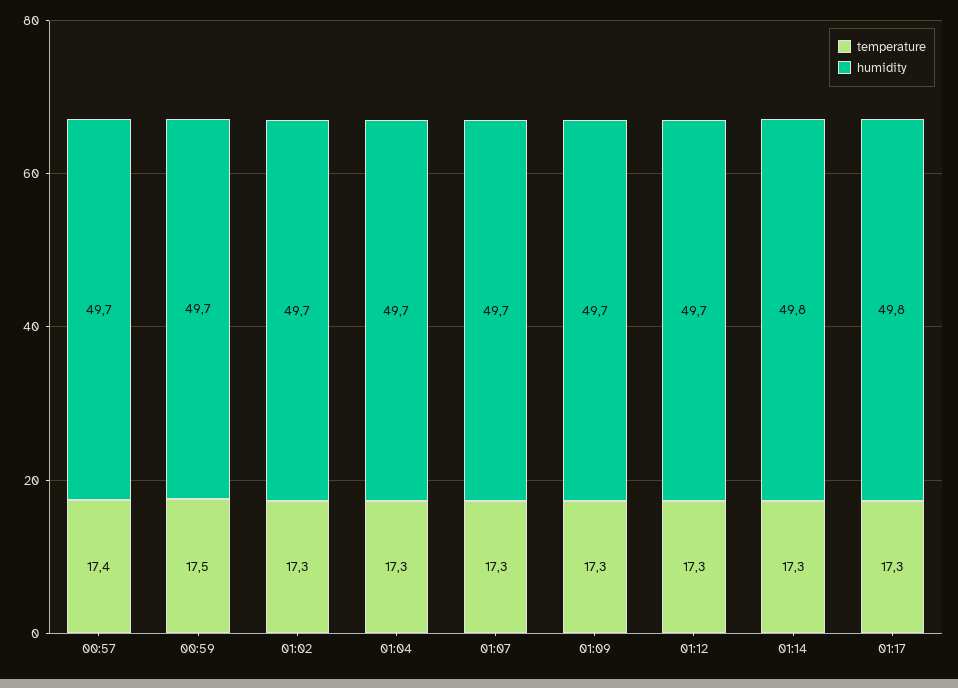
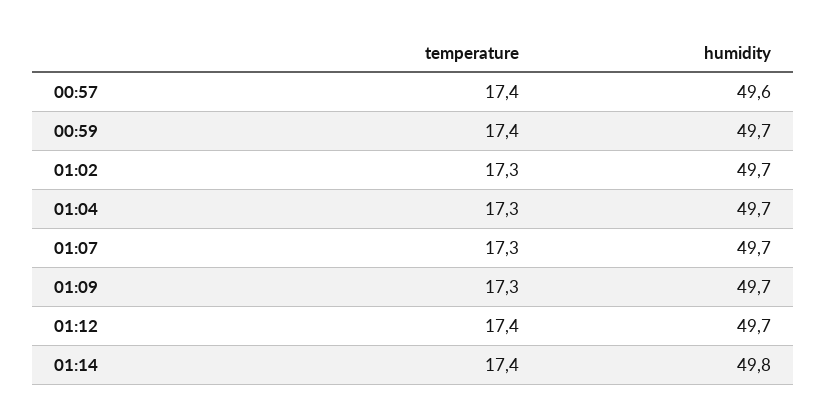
  {
    "temperature": {
      "00:57": 17.4,
-     "00:59": 17.5,
+     "00:59": 17.4,
      "01:02": 17.3,
      "01:04": 17.3,
      "01:07": 17.3,
      "01:09": 17.3,
-     "01:12": 17.3,
+     "01:12": 17.4,
-     "01:14": 17.3,
+     "01:14": 17.4
-     "01:17": 17.3
    },
    "humidity": {
-     "00:57": 49.7,
+     "00:57": 49.6,
      "00:59": 49.7,
      "01:02": 49.7,
      "01:04": 49.7,
      "01:07": 49.7,
      "01:09": 49.7,
      "01:12": 49.7,
-     "01:14": 49.8,
+     "01:14": 49.8
-     "01:17": 49.8
    }
  }

